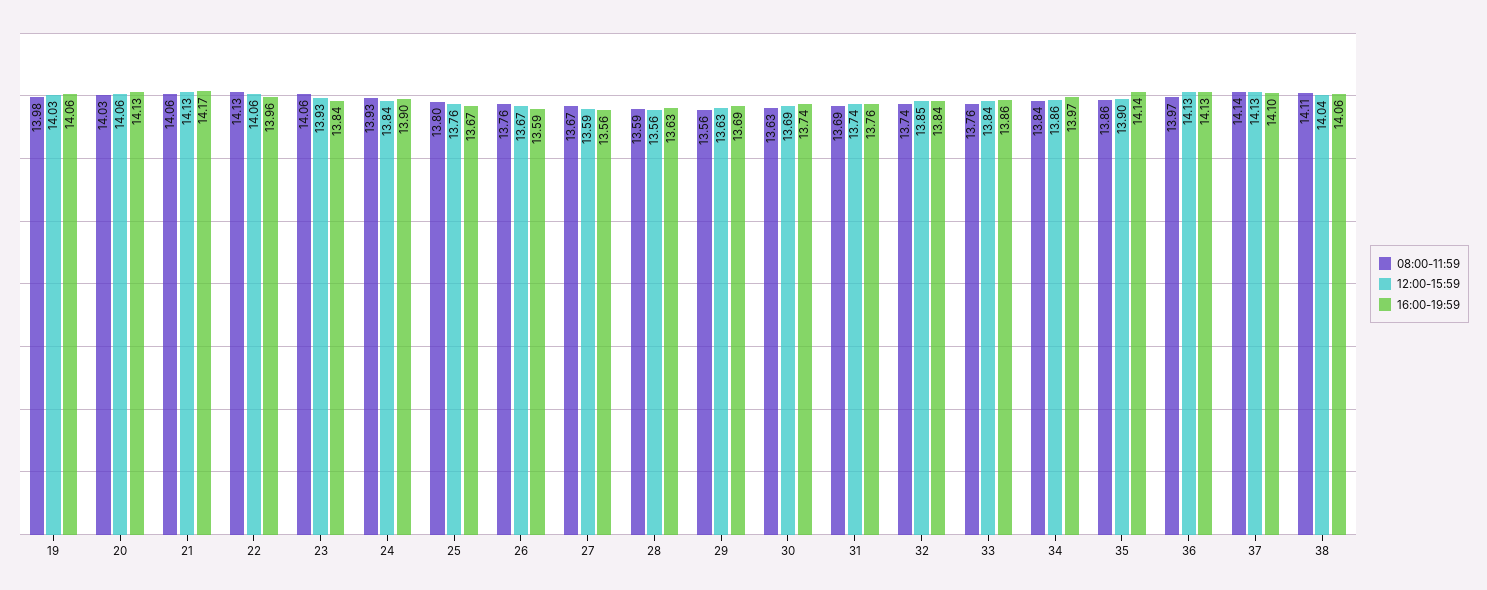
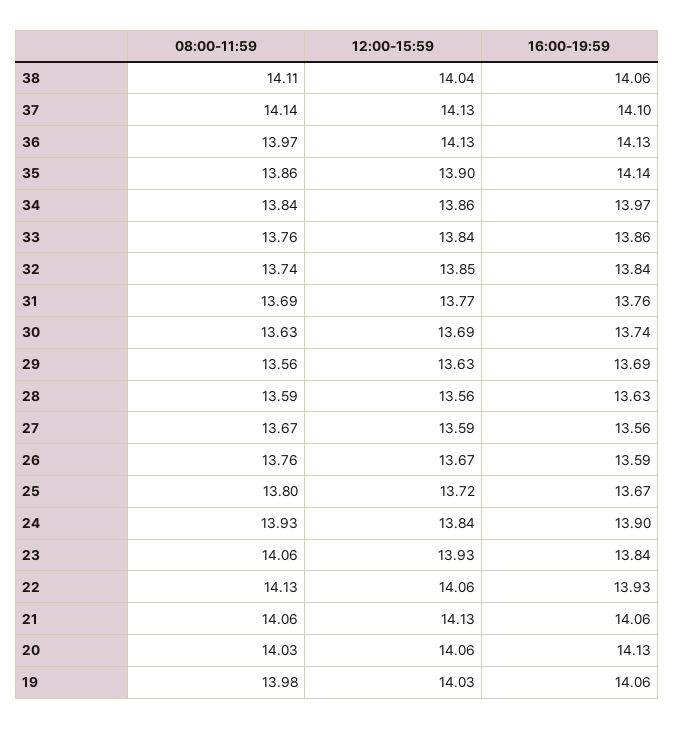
  {
    "08:00-11:59": {
      "19": 13.98,
      "20": 14.03,
      "21": 14.06,
      "22": 14.13,
      "23": 14.06,
      "24": 13.93,
      "25": 13.8,
      "26": 13.76,
      "27": 13.67,
      "28": 13.59,
      "29": 13.56,
      "30": 13.63,
      "31": 13.69,
      "32": 13.74,
      "33": 13.76,
      "34": 13.84,
      "35": 13.86,
      "36": 13.97,
      "37": 14.14,
      "38": 14.11
    },
    "12:00-15:59": {
      "19": 14.03,
      "20": 14.06,
      "21": 14.13,
      "22": 14.06,
      "23": 13.93,
      "24": 13.84,
-     "25": 13.76,
+     "25": 13.72,
      "26": 13.67,
      "27": 13.59,
      "28": 13.56,
      "29": 13.63,
      "30": 13.69,
-     "31": 13.74,
+     "31": 13.77,
      "32": 13.85,
      "33": 13.84,
      "34": 13.86,
      "35": 13.9,
      "36": 14.13,
      "37": 14.13,
      "38": 14.04
    },
    "16:00-19:59": {
      "19": 14.06,
      "20": 14.13,
-     "21": 14.17,
+     "21": 14.06,
-     "22": 13.96,
+     "22": 13.93,
      "23": 13.84,
      "24": 13.9,
      "25": 13.67,
      "26": 13.59,
      "27": 13.56,
      "28": 13.63,
      "29": 13.69,
      "30": 13.74,
      "31": 13.76,
      "32": 13.84,
      "33": 13.86,
      "34": 13.97,
      "35": 14.14,
      "36": 14.13,
      "37": 14.1,
      "38": 14.06
    }
  }

